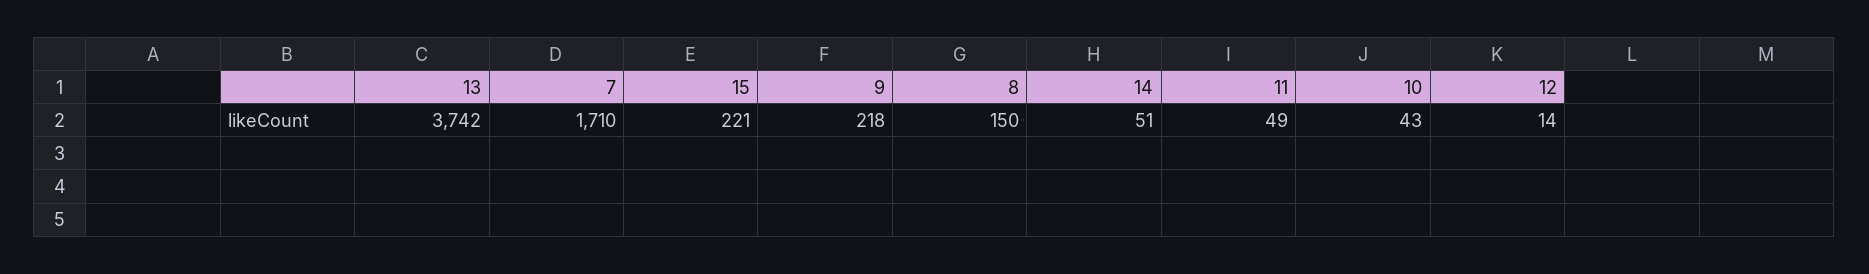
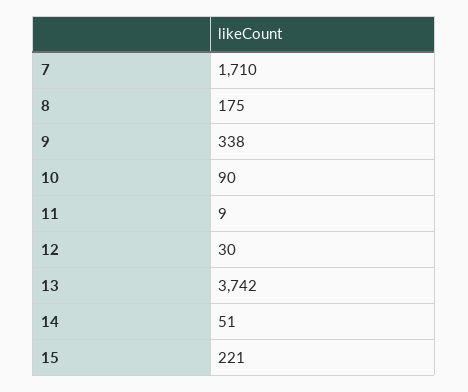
  {
    "13": 3742,
    "7": 1710,
    "15": 221,
-   "9": 218,
+   "9": 338,
-   "8": 150,
+   "8": 175,
    "14": 51,
-   "11": 49,
+   "11": 9,
-   "10": 43,
+   "10": 90,
-   "12": 14
+   "12": 30
  }

